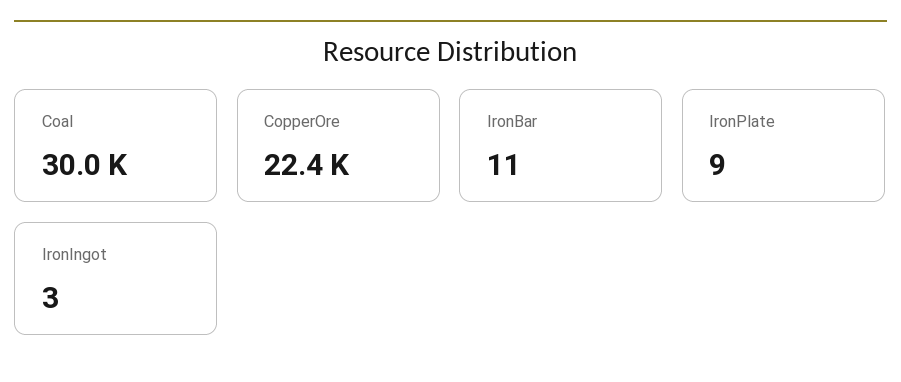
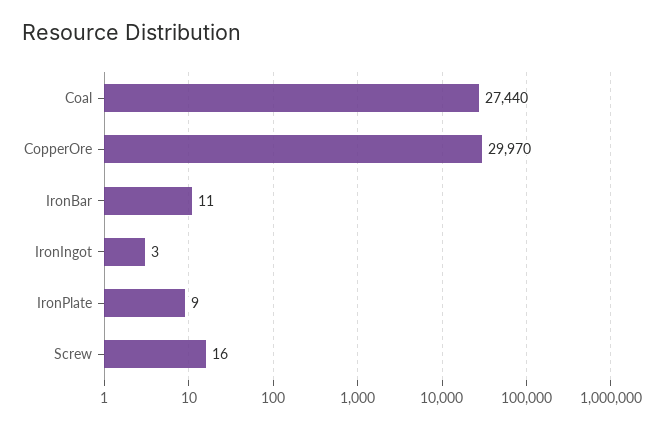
  {
-   "Coal": 30000,
+   "Coal": 27440,
-   "CopperOre": 22400,
+   "CopperOre": 29970,
    "IronBar": 11,
    "IronPlate": 9,
-   "IronIngot": 3
+   "IronIngot": 3,
+   "Screw": 16
  }

